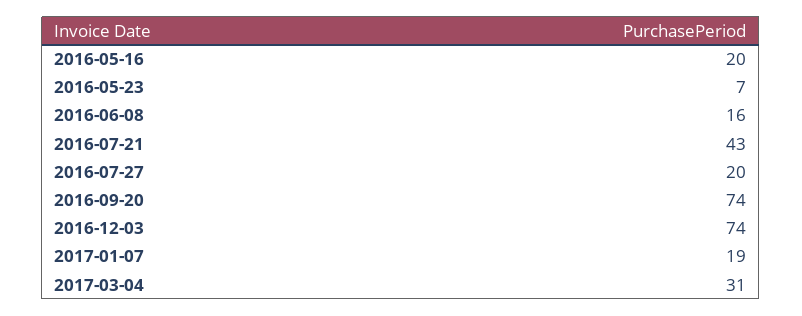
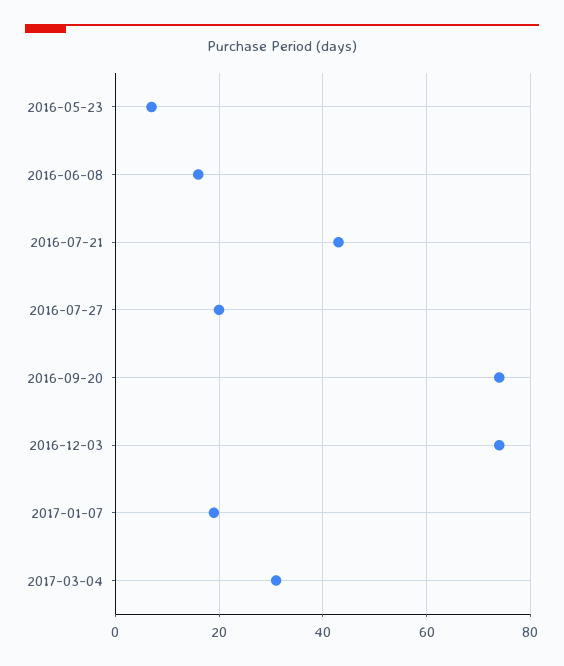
  {
-   "2016-05-16": 20,
    "2016-05-23": 7,
    "2016-06-08": 16,
    "2016-07-21": 43,
    "2016-07-27": 20,
    "2016-09-20": 74,
    "2016-12-03": 74,
    "2017-01-07": 19,
    "2017-03-04": 31
  }

